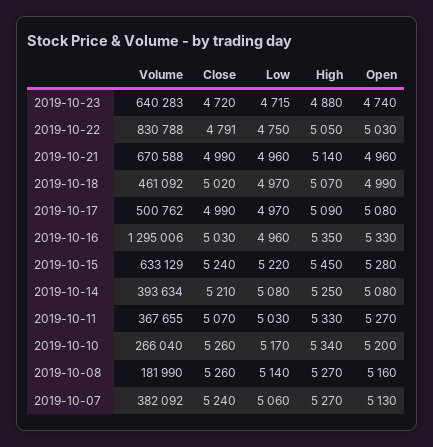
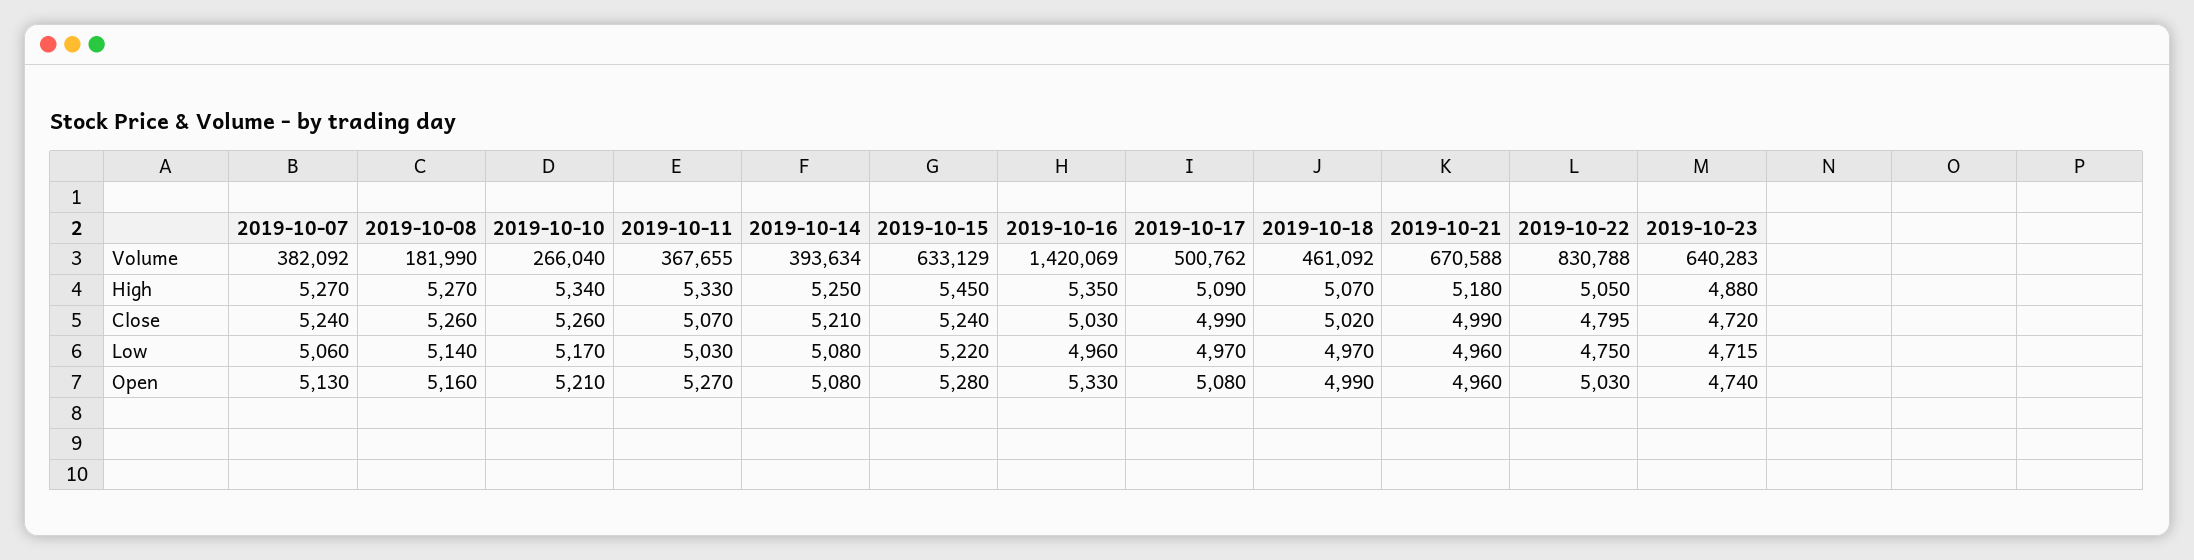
  {
    "Volume": {
      "2019-10-23": 640283,
      "2019-10-22": 830788,
      "2019-10-21": 670588,
      "2019-10-18": 461092,
      "2019-10-17": 500762,
-     "2019-10-16": 1295006,
+     "2019-10-16": 1420069,
      "2019-10-15": 633129,
      "2019-10-14": 393634,
      "2019-10-11": 367655,
      "2019-10-10": 266040,
      "2019-10-08": 181990,
      "2019-10-07": 382092
    },
    "Close": {
      "2019-10-23": 4720,
-     "2019-10-22": 4791,
+     "2019-10-22": 4795,
      "2019-10-21": 4990,
      "2019-10-18": 5020,
      "2019-10-17": 4990,
      "2019-10-16": 5030,
      "2019-10-15": 5240,
      "2019-10-14": 5210,
      "2019-10-11": 5070,
      "2019-10-10": 5260,
      "2019-10-08": 5260,
      "2019-10-07": 5240
    },
    "Low": {
      "2019-10-23": 4715,
      "2019-10-22": 4750,
      "2019-10-21": 4960,
      "2019-10-18": 4970,
      "2019-10-17": 4970,
      "2019-10-16": 4960,
      "2019-10-15": 5220,
      "2019-10-14": 5080,
      "2019-10-11": 5030,
      "2019-10-10": 5170,
      "2019-10-08": 5140,
      "2019-10-07": 5060
    },
    "High": {
      "2019-10-23": 4880,
      "2019-10-22": 5050,
-     "2019-10-21": 5140,
+     "2019-10-21": 5180,
      "2019-10-18": 5070,
      "2019-10-17": 5090,
      "2019-10-16": 5350,
      "2019-10-15": 5450,
      "2019-10-14": 5250,
      "2019-10-11": 5330,
      "2019-10-10": 5340,
      "2019-10-08": 5270,
      "2019-10-07": 5270
    },
    "Open": {
      "2019-10-23": 4740,
      "2019-10-22": 5030,
      "2019-10-21": 4960,
      "2019-10-18": 4990,
      "2019-10-17": 5080,
      "2019-10-16": 5330,
      "2019-10-15": 5280,
      "2019-10-14": 5080,
      "2019-10-11": 5270,
-     "2019-10-10": 5200,
+     "2019-10-10": 5210,
      "2019-10-08": 5160,
      "2019-10-07": 5130
    }
  }

